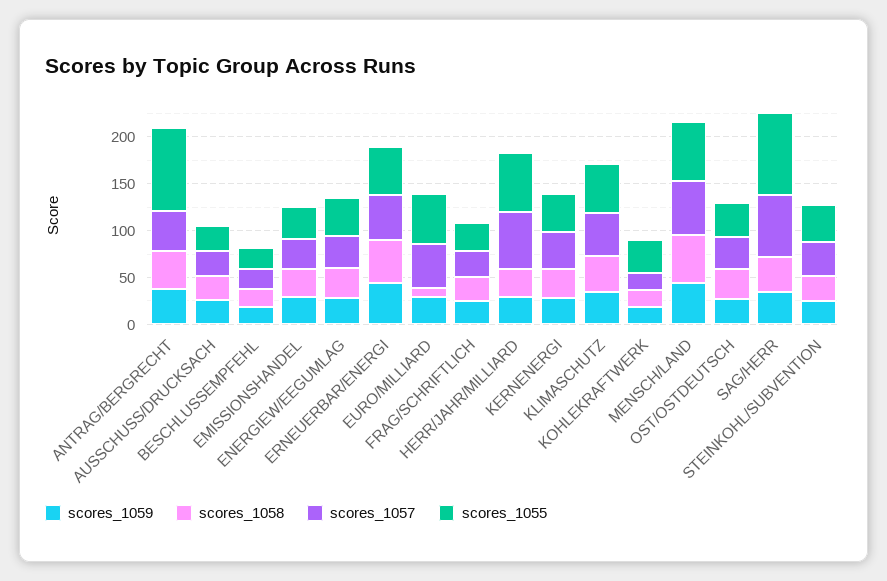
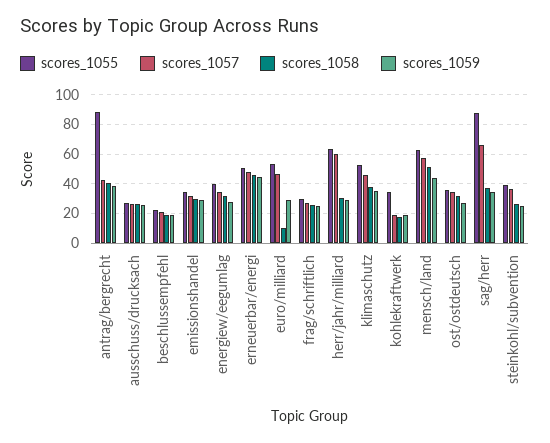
  {
    "scores_1059": {
      "ANTRAG/BERGRECHT": 40,
      "AUSSCHUSS/DRUCKSACH": 25,
      "BESCHLUSSEMPFEHL": 20,
      "EMISSIONSHANDEL": 30,
      "ENERGIEW/EEGUMLAG": 30,
      "ERNEUERBAR/ENERGI": 45,
      "EURO/MILLIARD": 30,
      "FRAG/SCHRIFTLICH": 25,
      "HERR/JAHR/MILLIARD": 30,
-     "KERNENERGI": 30,
      "KLIMASCHUTZ": 35,
      "KOHLEKRAFTWERK": 20,
      "MENSCH/LAND": 45,
      "OST/OSTDEUTSCH": 25,
      "SAG/HERR": 35,
      "STEINKOHL/SUBVENTION": 25
    },
    "scores_1058": {
      "ANTRAG/BERGRECHT": 40,
      "AUSSCHUSS/DRUCKSACH": 25,
      "BESCHLUSSEMPFEHL": 20,
      "EMISSIONSHANDEL": 30,
      "ENERGIEW/EEGUMLAG": 30,
      "ERNEUERBAR/ENERGI": 45,
      "EURO/MILLIARD": 10,
      "FRAG/SCHRIFTLICH": 25,
      "HERR/JAHR/MILLIARD": 30,
-     "KERNENERGI": 30,
      "KLIMASCHUTZ": 40,
      "KOHLEKRAFTWERK": 20,
      "MENSCH/LAND": 50,
      "OST/OSTDEUTSCH": 30,
      "SAG/HERR": 35,
      "STEINKOHL/SUBVENTION": 25
    },
    "scores_1057": {
      "ANTRAG/BERGRECHT": 40,
      "AUSSCHUSS/DRUCKSACH": 25,
      "BESCHLUSSEMPFEHL": 20,
      "EMISSIONSHANDEL": 30,
      "ENERGIEW/EEGUMLAG": 35,
      "ERNEUERBAR/ENERGI": 50,
      "EURO/MILLIARD": 45,
      "FRAG/SCHRIFTLICH": 25,
      "HERR/JAHR/MILLIARD": 60,
-     "KERNENERGI": 40,
      "KLIMASCHUTZ": 45,
      "KOHLEKRAFTWERK": 20,
      "MENSCH/LAND": 55,
      "OST/OSTDEUTSCH": 35,
      "SAG/HERR": 65,
      "STEINKOHL/SUBVENTION": 35
    },
    "scores_1055": {
      "ANTRAG/BERGRECHT": 90,
      "AUSSCHUSS/DRUCKSACH": 25,
      "BESCHLUSSEMPFEHL": 20,
      "EMISSIONSHANDEL": 35,
      "ENERGIEW/EEGUMLAG": 40,
      "ERNEUERBAR/ENERGI": 50,
      "EURO/MILLIARD": 55,
      "FRAG/SCHRIFTLICH": 30,
      "HERR/JAHR/MILLIARD": 65,
-     "KERNENERGI": 40,
      "KLIMASCHUTZ": 55,
      "KOHLEKRAFTWERK": 35,
      "MENSCH/LAND": 65,
      "OST/OSTDEUTSCH": 35,
      "SAG/HERR": 90,
      "STEINKOHL/SUBVENTION": 40
    }
  }

